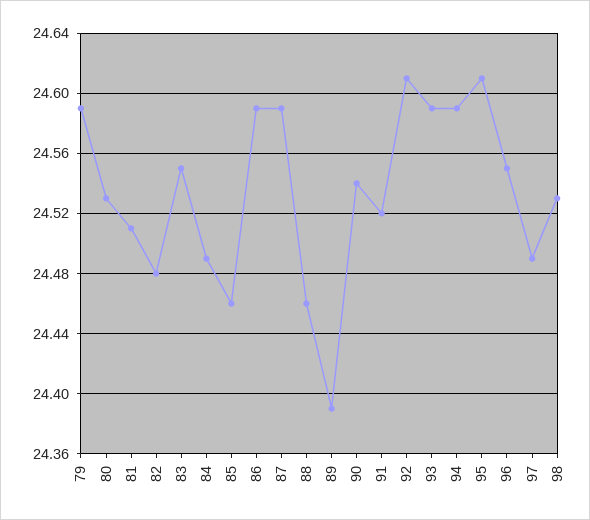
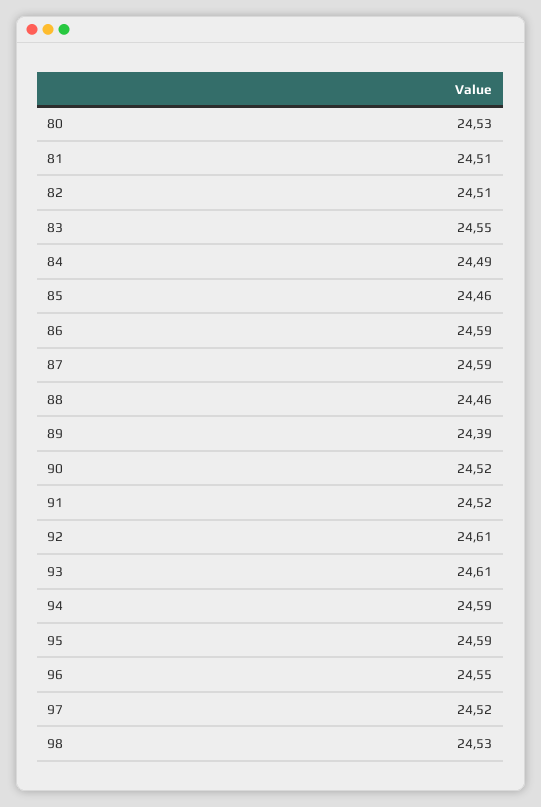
  {
-   "79": 24.59,
    "80": 24.53,
    "81": 24.51,
-   "82": 24.48,
+   "82": 24.51,
    "83": 24.55,
    "84": 24.49,
    "85": 24.46,
    "86": 24.59,
    "87": 24.59,
    "88": 24.46,
    "89": 24.39,
-   "90": 24.54,
+   "90": 24.52,
    "91": 24.52,
    "92": 24.61,
-   "93": 24.59,
+   "93": 24.61,
    "94": 24.59,
-   "95": 24.61,
+   "95": 24.59,
    "96": 24.55,
-   "97": 24.49,
+   "97": 24.52,
    "98": 24.53
  }

